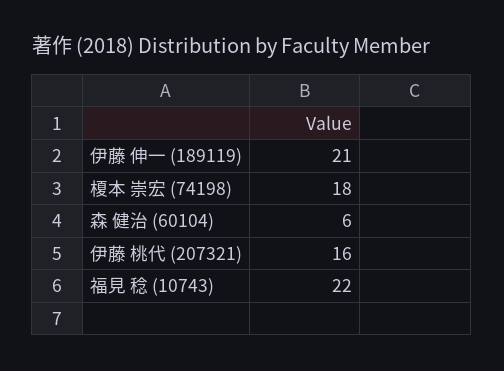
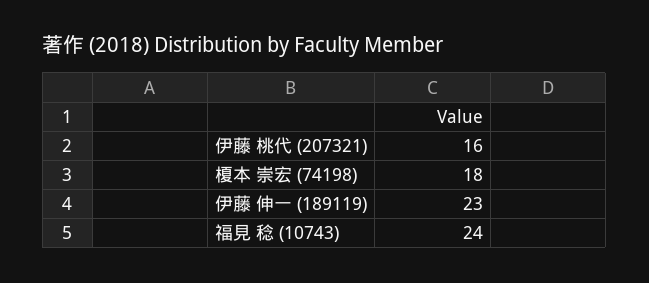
  {
-   "伊藤 伸一 (189119)": 21,
+   "伊藤 伸一 (189119)": 23,
    "榎本 崇宏 (74198)": 18,
-   "森 健治 (60104)": 6,
    "伊藤 桃代 (207321)": 16,
-   "福見 稔 (10743)": 22
+   "福見 稔 (10743)": 24
  }

